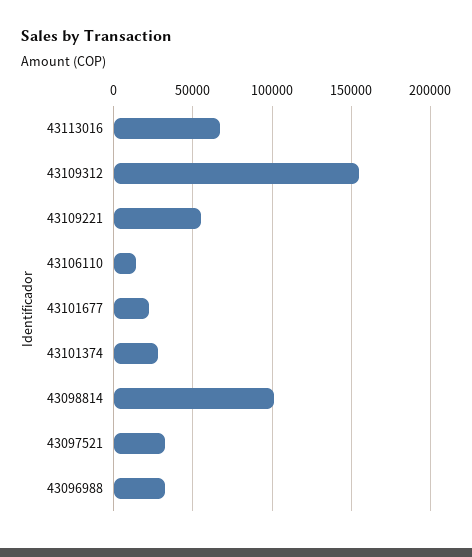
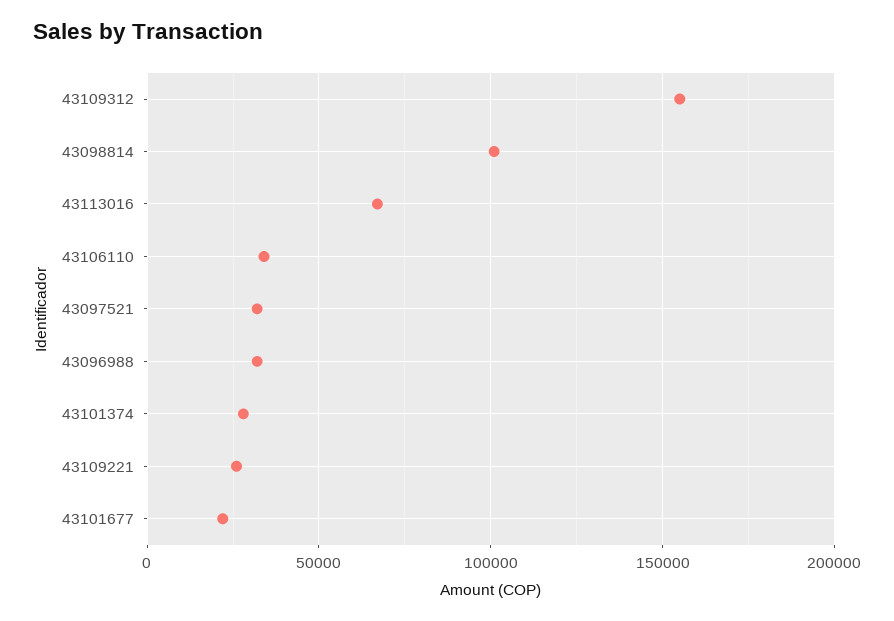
  {
    "43113016": 65000,
    "43109312": 155000,
-   "43109221": 55000,
+   "43109221": 25000,
-   "43106110": 15000,
+   "43106110": 35000,
    "43101677": 20000,
    "43101374": 30000,
    "43098814": 100000,
    "43097521": 30000,
    "43096988": 30000
  }

